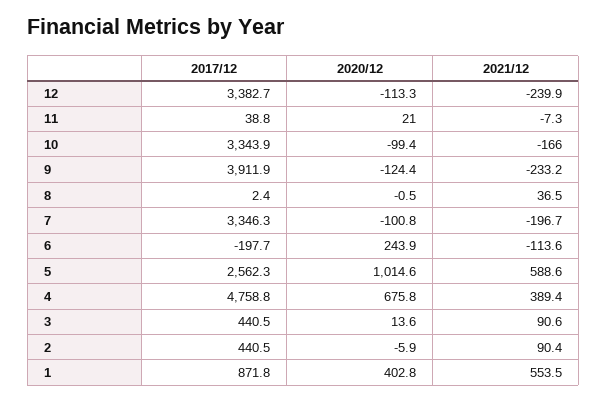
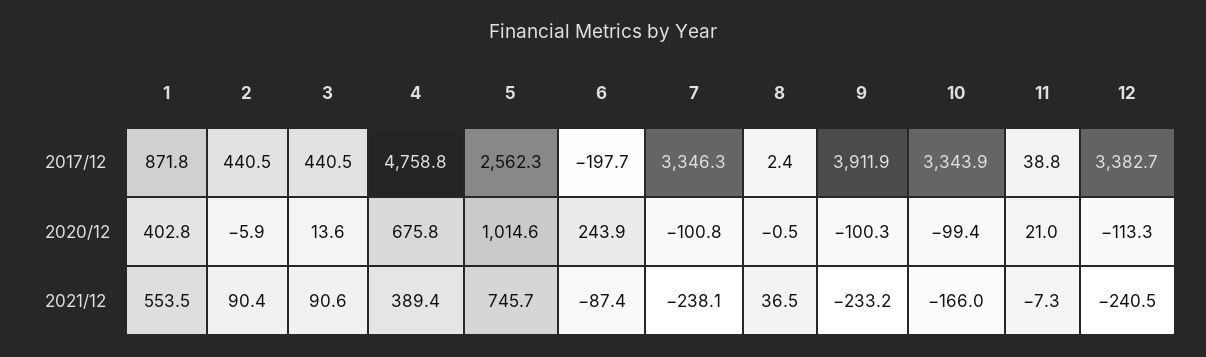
  {
    "2017/12": {
      "12": 3382.7,
      "11": 38.8,
      "10": 3343.9,
      "9": 3911.9,
      "8": 2.4,
      "7": 3346.3,
      "6": -197.7,
      "5": 2562.3,
      "4": 4758.8,
      "3": 440.5,
      "2": 440.5,
      "1": 871.8
    },
    "2020/12": {
      "12": -113.3,
      "11": 21,
      "10": -99.4,
-     "9": -124.4,
+     "9": -100.3,
      "8": -0.5,
      "7": -100.8,
      "6": 243.9,
      "5": 1014.6,
      "4": 675.8,
      "3": 13.6,
      "2": -5.9,
      "1": 402.8
    },
    "2021/12": {
-     "12": -239.9,
+     "12": -240.5,
      "11": -7.3,
      "10": -166,
      "9": -233.2,
      "8": 36.5,
-     "7": -196.7,
+     "7": -238.1,
-     "6": -113.6,
+     "6": -87.4,
-     "5": 588.6,
+     "5": 745.7,
      "4": 389.4,
      "3": 90.6,
      "2": 90.4,
      "1": 553.5
    }
  }

